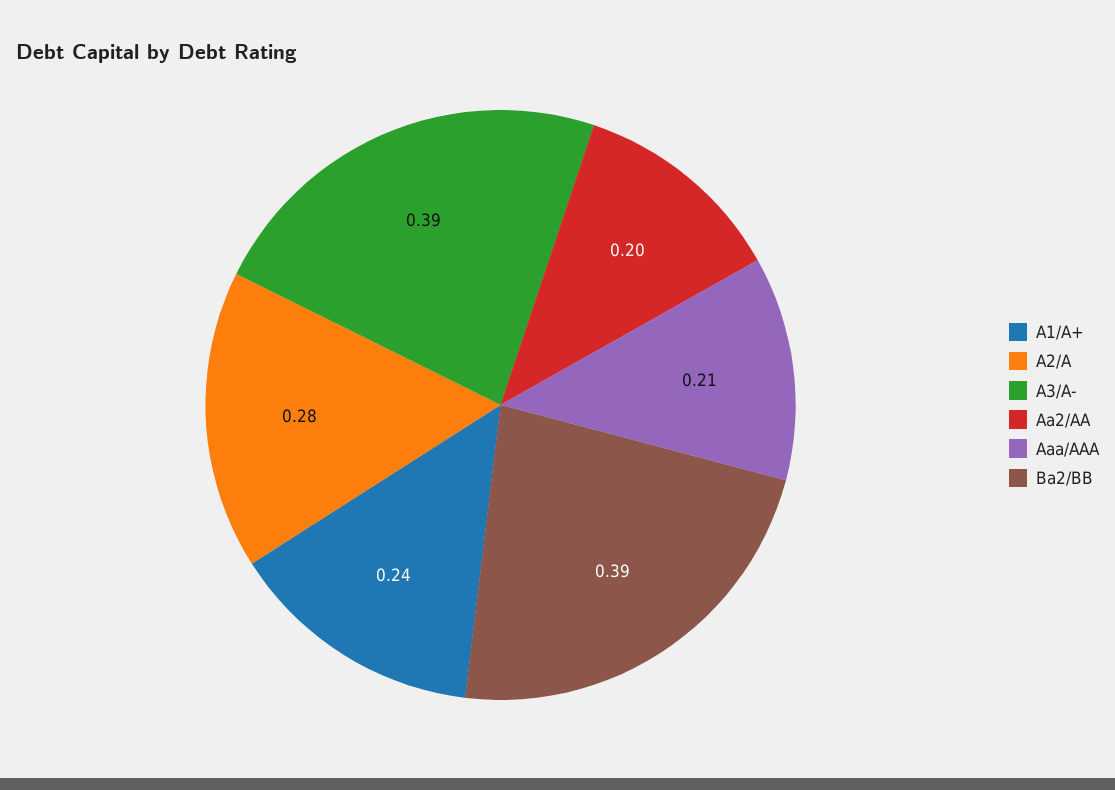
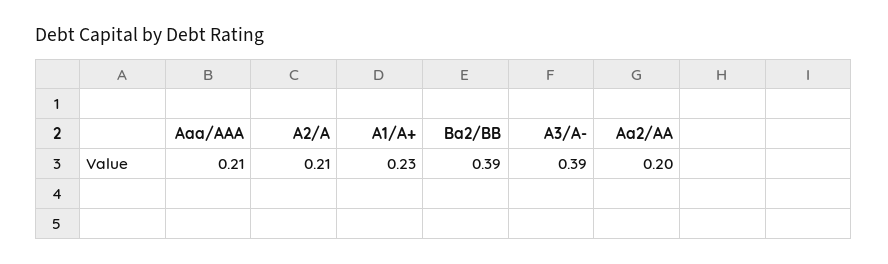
  {
-   "A1/A+": 0.24,
+   "A1/A+": 0.23,
-   "A2/A": 0.28,
+   "A2/A": 0.21,
    "A3/A-": 0.39,
    "Aa2/AA": 0.2,
    "Aaa/AAA": 0.21,
    "Ba2/BB": 0.39
  }

